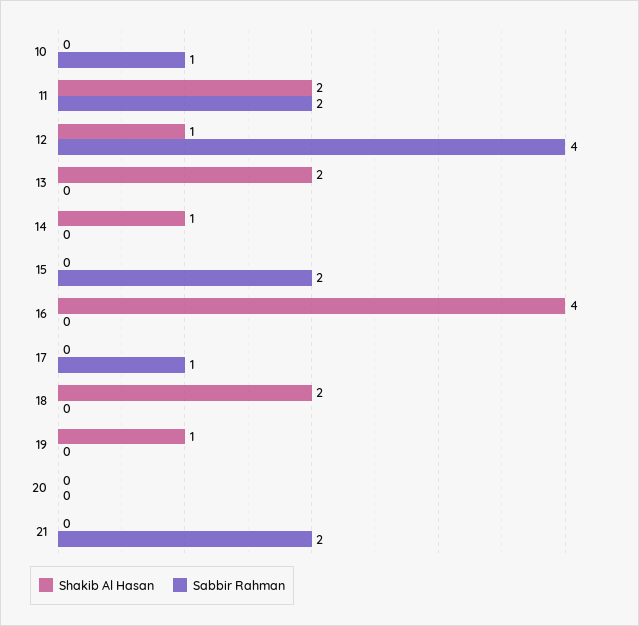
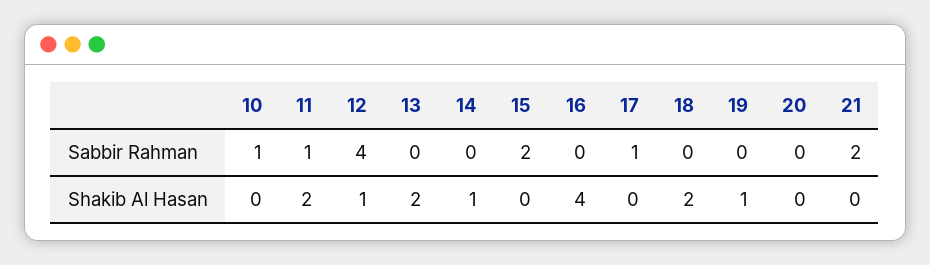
  {
    "Shakib Al Hasan": {
      "10": 0,
      "11": 2,
      "12": 1,
      "13": 2,
      "14": 1,
      "15": 0,
      "16": 4,
      "17": 0,
      "18": 2,
      "19": 1,
      "20": 0,
      "21": 0
    },
    "Sabbir Rahman": {
      "10": 1,
-     "11": 2,
+     "11": 1,
      "12": 4,
      "13": 0,
      "14": 0,
      "15": 2,
      "16": 0,
      "17": 1,
      "18": 0,
      "19": 0,
      "20": 0,
      "21": 2
    }
  }

